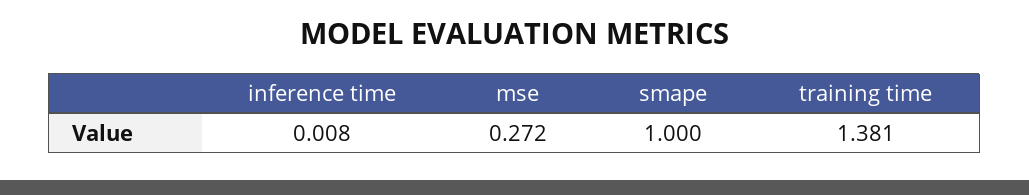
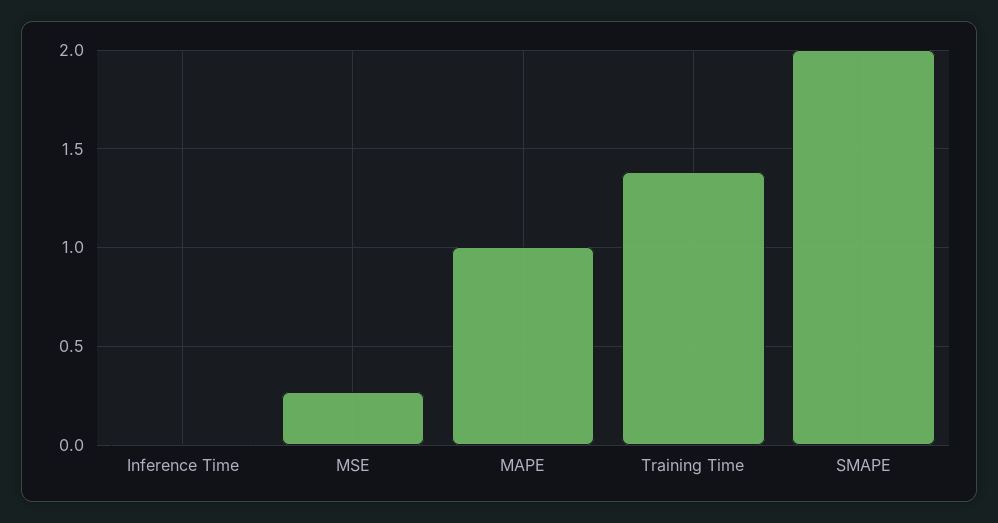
  {
    "inference time": 0.008,
    "mse": 0.272,
-   "smape": 1,
+   "smape": 2,
-   "training time": 1.381
+   "training time": 1.381,
+   "MAPE": 1
  }

